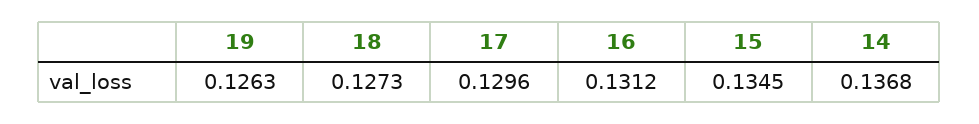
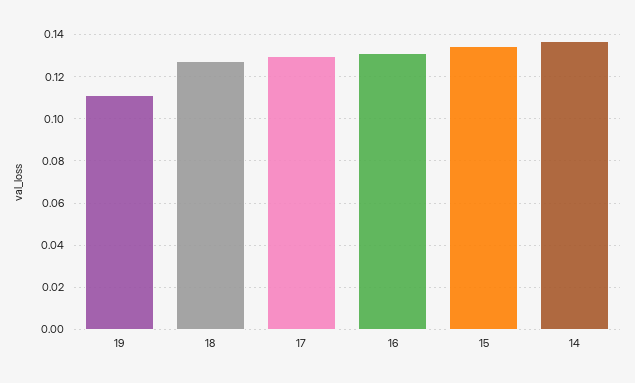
  {
-   "19": 0.1263,
+   "19": 0.11,
    "18": 0.1273,
    "17": 0.1296,
    "16": 0.1312,
    "15": 0.1345,
    "14": 0.1368
  }

